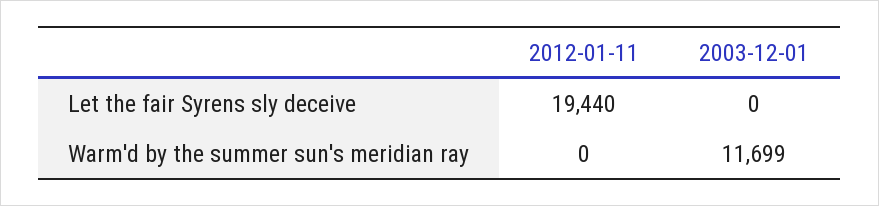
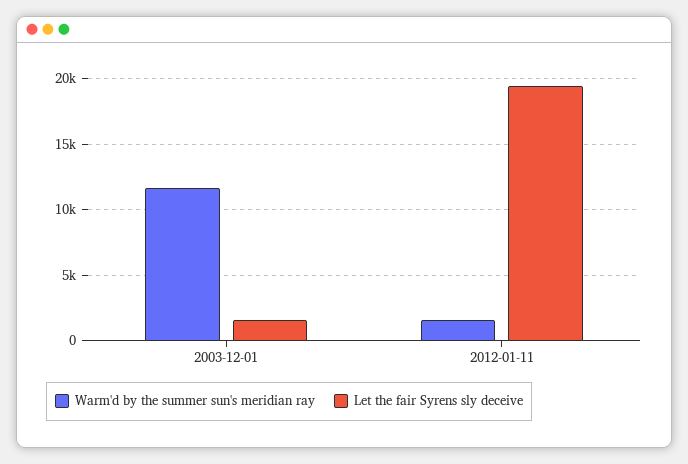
  {
    "Let the fair Syrens sly deceive": {
      "2012-01-11": 19440,
-     "2003-12-01": 0
+     "2003-12-01": 1500
    },
    "Warm'd by the summer sun's meridian ray": {
-     "2012-01-11": 0,
+     "2012-01-11": 1500,
      "2003-12-01": 11699
    }
  }

